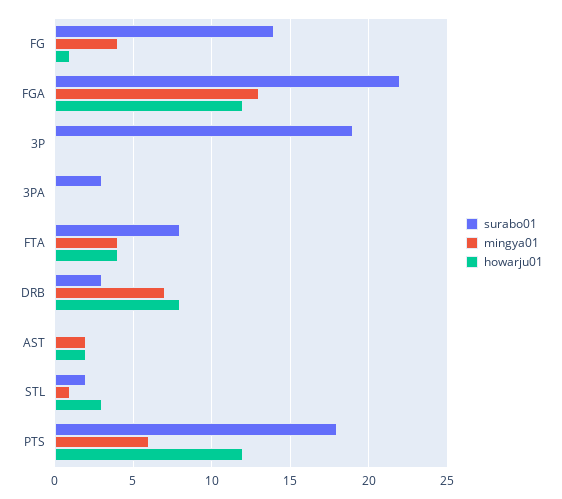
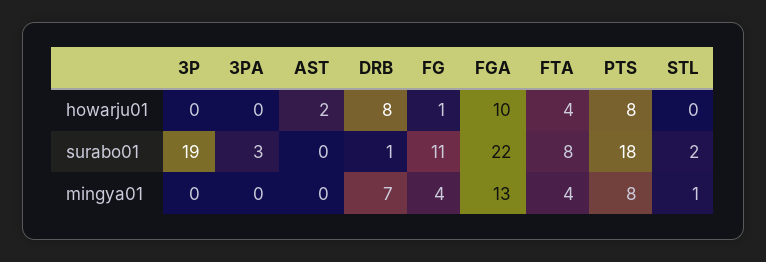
  {
    "surabo01": {
-     "FG": 14,
+     "FG": 11,
      "FGA": 22,
      "3P": 19,
      "3PA": 3,
      "FTA": 8,
-     "DRB": 3,
+     "DRB": 1,
      "AST": 0,
      "STL": 2,
      "PTS": 18
    },
    "mingya01": {
      "FG": 4,
      "FGA": 13,
      "3P": 0,
      "3PA": 0,
      "FTA": 4,
      "DRB": 7,
-     "AST": 2,
+     "AST": 0,
      "STL": 1,
-     "PTS": 6
+     "PTS": 8
    },
    "howarju01": {
      "FG": 1,
-     "FGA": 12,
+     "FGA": 10,
      "3P": 0,
      "3PA": 0,
      "FTA": 4,
      "DRB": 8,
      "AST": 2,
-     "STL": 3,
+     "STL": 0,
-     "PTS": 12
+     "PTS": 8
    }
  }

